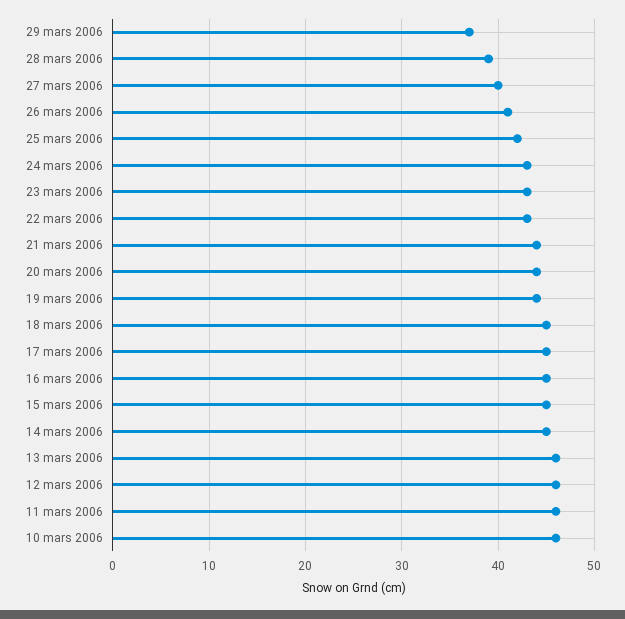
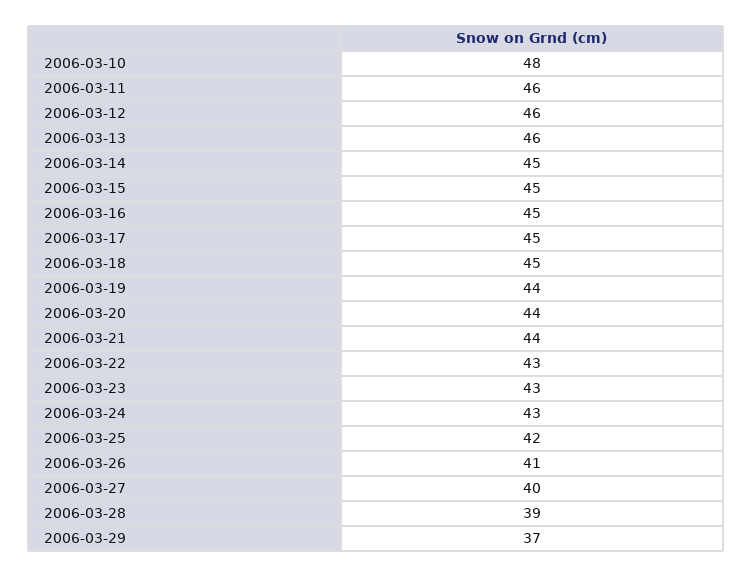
  {
    "29 mars 2006": 37,
    "28 mars 2006": 39,
    "27 mars 2006": 40,
    "26 mars 2006": 41,
    "25 mars 2006": 42,
    "24 mars 2006": 43,
    "23 mars 2006": 43,
    "22 mars 2006": 43,
    "21 mars 2006": 44,
    "20 mars 2006": 44,
    "19 mars 2006": 44,
    "18 mars 2006": 45,
    "17 mars 2006": 45,
    "16 mars 2006": 45,
    "15 mars 2006": 45,
    "14 mars 2006": 45,
    "13 mars 2006": 46,
    "12 mars 2006": 46,
    "11 mars 2006": 46,
-   "10 mars 2006": 46
+   "10 mars 2006": 48
  }

